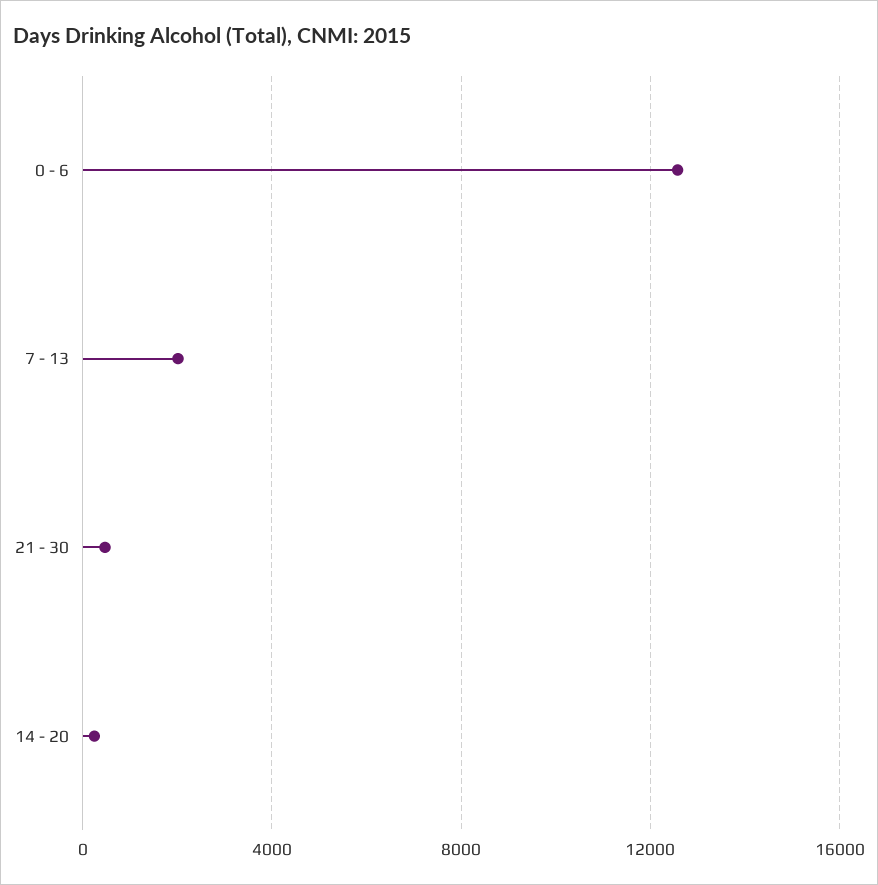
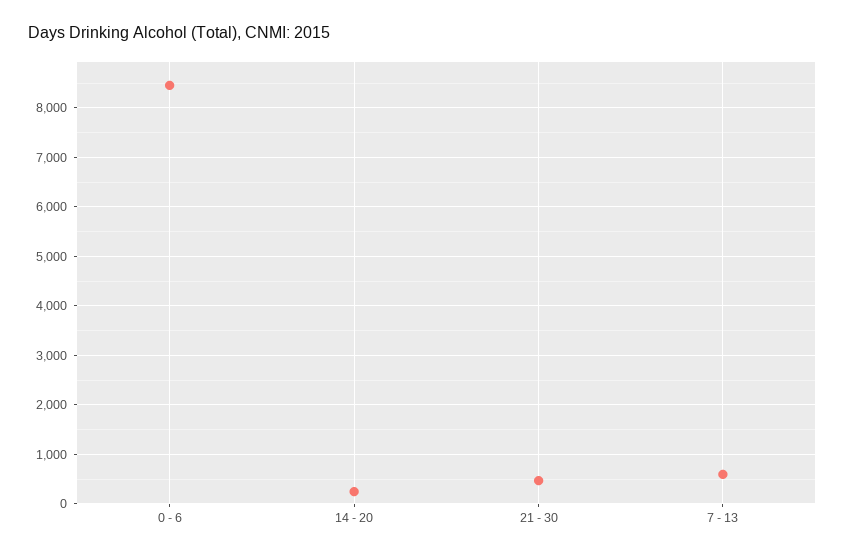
  {
-   "0 - 6": 12500,
+   "0 - 6": 8400,
-   "7 - 13": 2000,
+   "7 - 13": 600,
    "21 - 30": 400,
    "14 - 20": 200
  }

